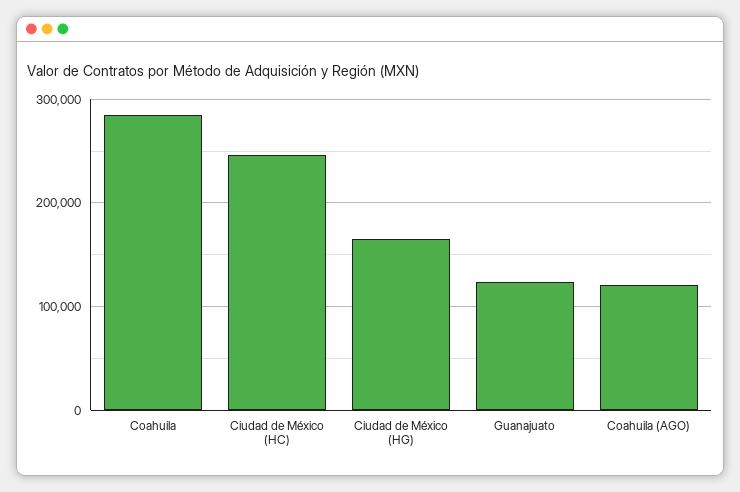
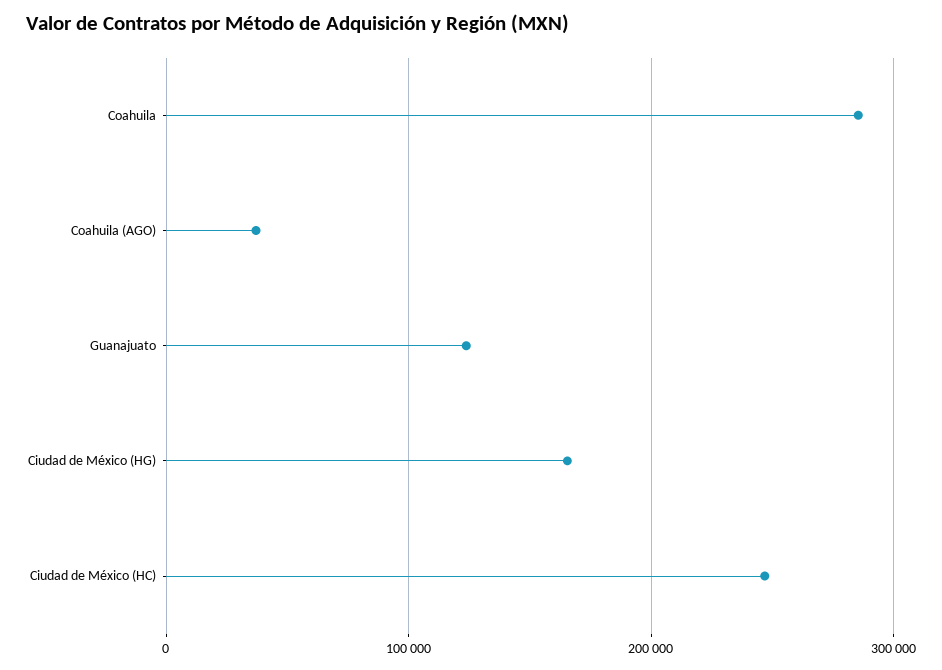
  {
    "Coahuila": 290000,
    "Ciudad de México (HC)": 250000,
    "Ciudad de México (HG)": 170000,
    "Guanajuato": 120000,
-   "Coahuila (AGO)": 120000
+   "Coahuila (AGO)": 40000
  }

